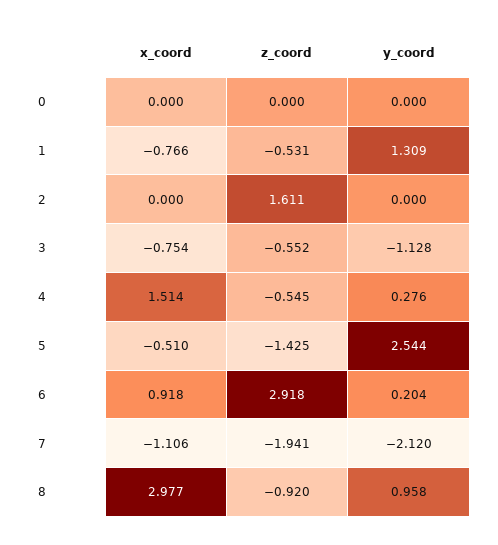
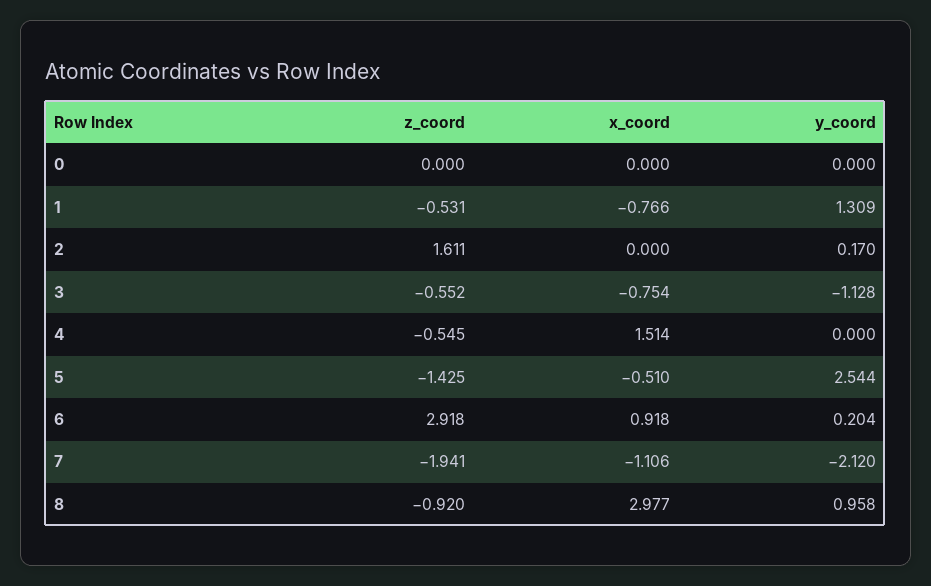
  {
    "x_coord": {
      "0": 0,
      "1": -0.766,
      "2": 0,
      "3": -0.754,
      "4": 1.514,
      "5": -0.51,
      "6": 0.918,
      "7": -1.106,
      "8": 2.977
    },
    "z_coord": {
      "0": 0,
      "1": -0.531,
      "2": 1.611,
      "3": -0.552,
      "4": -0.545,
      "5": -1.425,
      "6": 2.918,
      "7": -1.941,
      "8": -0.92
    },
    "y_coord": {
      "0": 0,
      "1": 1.309,
-     "2": 0,
+     "2": 0.17,
      "3": -1.128,
-     "4": 0.276,
+     "4": 0,
      "5": 2.544,
      "6": 0.204,
      "7": -2.12,
      "8": 0.958
    }
  }

